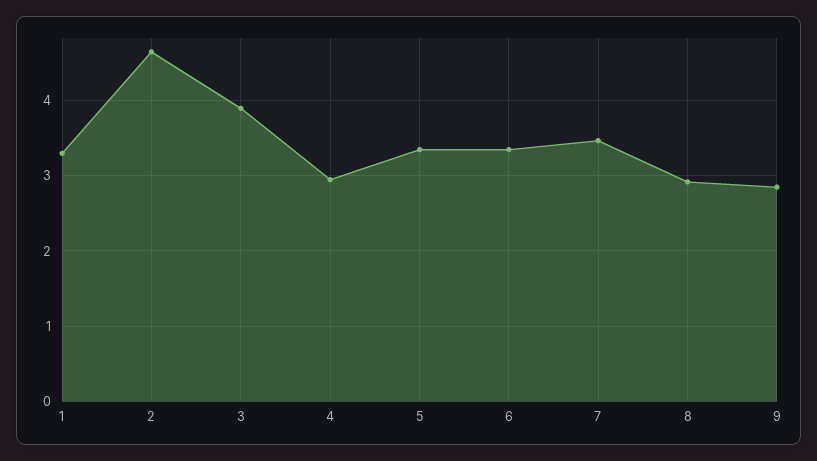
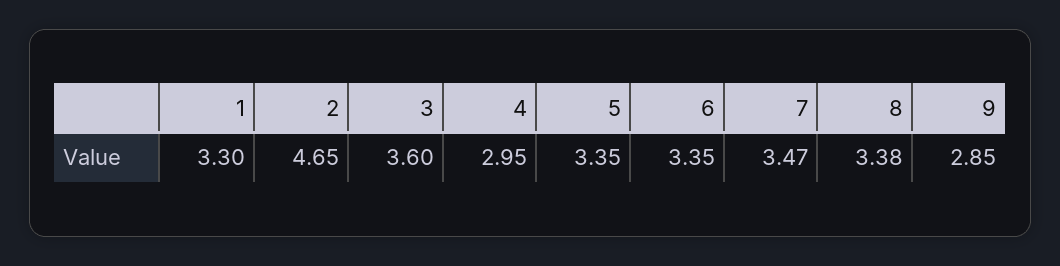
  {
    "1": 3.3,
    "2": 4.65,
-   "3": 3.9,
+   "3": 3.6,
    "4": 2.95,
    "5": 3.35,
    "6": 3.35,
    "7": 3.47,
-   "8": 2.9,
+   "8": 3.38,
    "9": 2.85
  }

